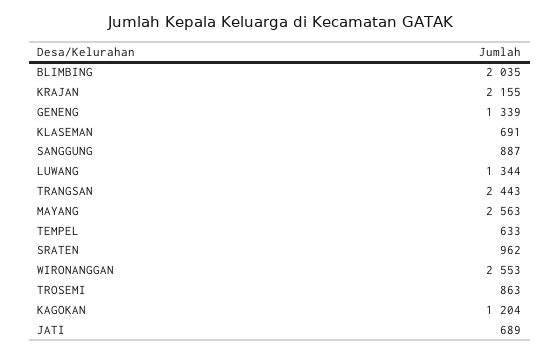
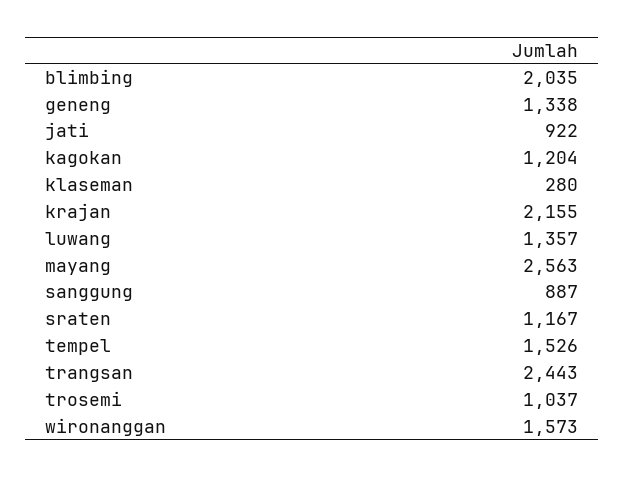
  {
    "BLIMBING": 2035,
    "KRAJAN": 2155,
-   "GENENG": 1339,
+   "GENENG": 1338,
-   "KLASEMAN": 691,
+   "KLASEMAN": 280,
    "SANGGUNG": 887,
-   "LUWANG": 1344,
+   "LUWANG": 1357,
    "TRANGSAN": 2443,
    "MAYANG": 2563,
-   "TEMPEL": 633,
+   "TEMPEL": 1526,
-   "SRATEN": 962,
+   "SRATEN": 1167,
-   "WIRONANGGAN": 2553,
+   "WIRONANGGAN": 1573,
-   "TROSEMI": 863,
+   "TROSEMI": 1037,
    "KAGOKAN": 1204,
-   "JATI": 689
+   "JATI": 922
  }

